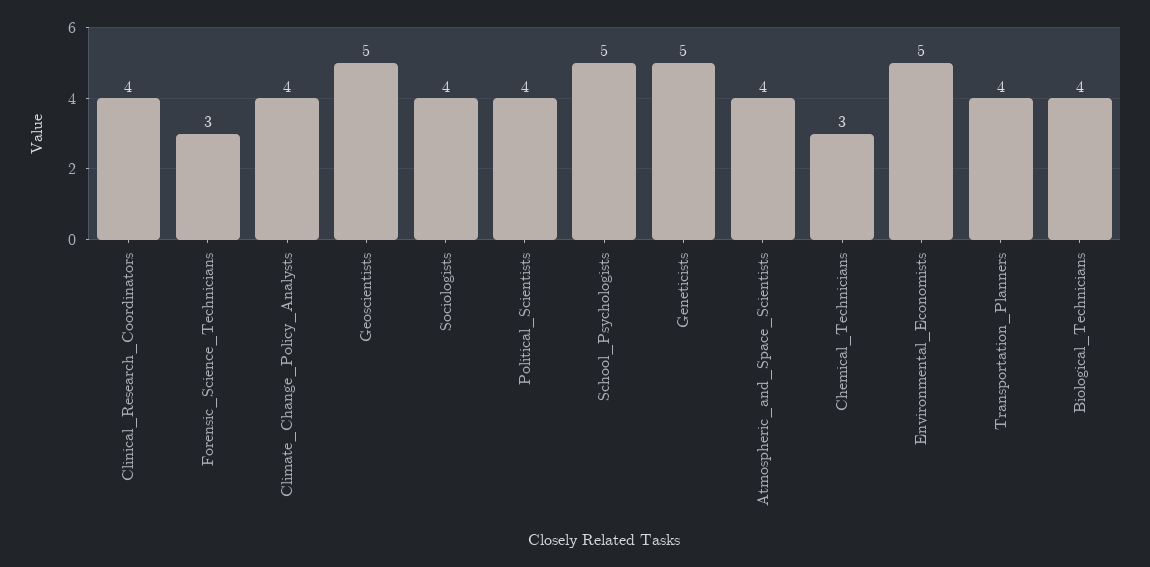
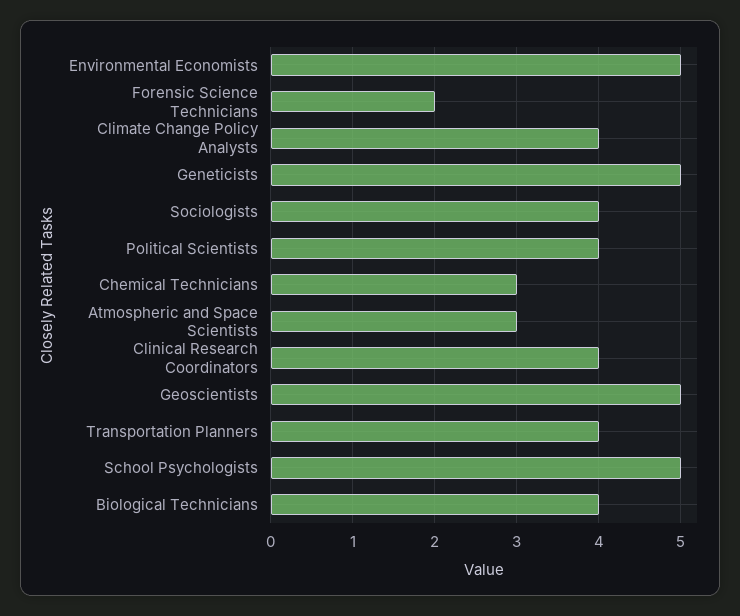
  {
    "Clinical_Research_Coordinators": 4,
-   "Forensic_Science_Technicians": 3,
+   "Forensic_Science_Technicians": 2,
    "Climate_Change_Policy_Analysts": 4,
    "Geoscientists": 5,
    "Sociologists": 4,
    "Political_Scientists": 4,
    "School_Psychologists": 5,
    "Geneticists": 5,
-   "Atmospheric_and_Space_Scientists": 4,
+   "Atmospheric_and_Space_Scientists": 3,
    "Chemical_Technicians": 3,
    "Environmental_Economists": 5,
    "Transportation_Planners": 4,
    "Biological_Technicians": 4
  }

